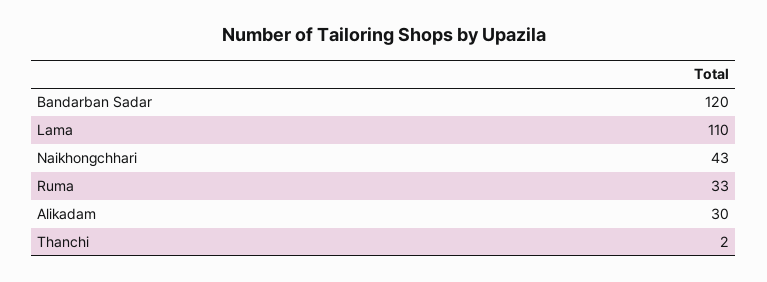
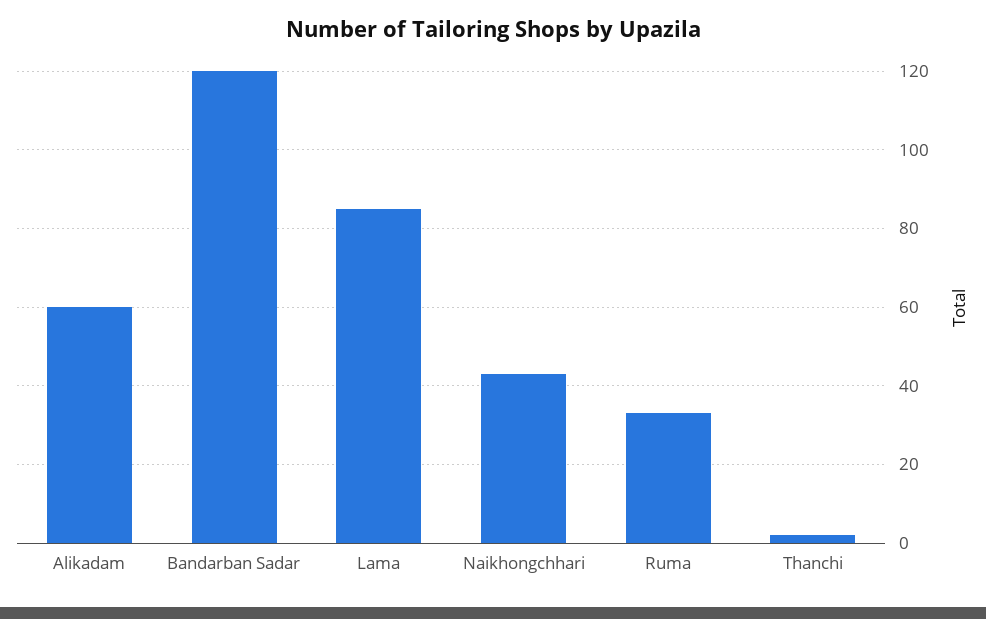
  {
    "Bandarban Sadar": 120,
-   "Lama": 110,
+   "Lama": 85,
    "Naikhongchhari": 43,
    "Ruma": 33,
-   "Alikadam": 30,
+   "Alikadam": 60,
    "Thanchi": 2
  }

